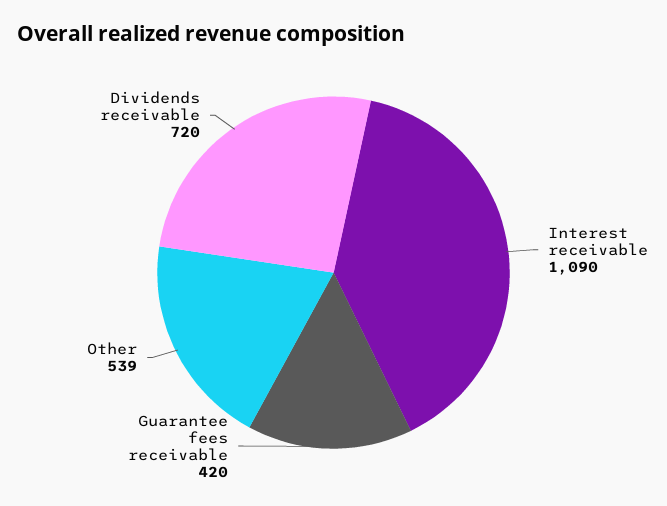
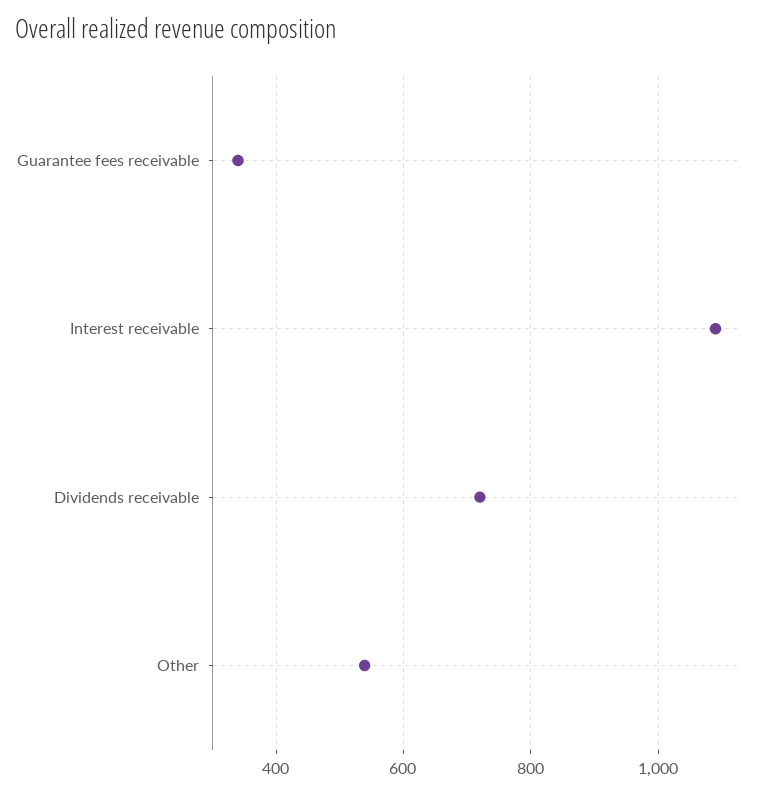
  {
    "Interest receivable": 1090,
-   "Guarantee fees receivable": 420,
+   "Guarantee fees receivable": 340,
    "Other": 539,
    "Dividends receivable": 720
  }

